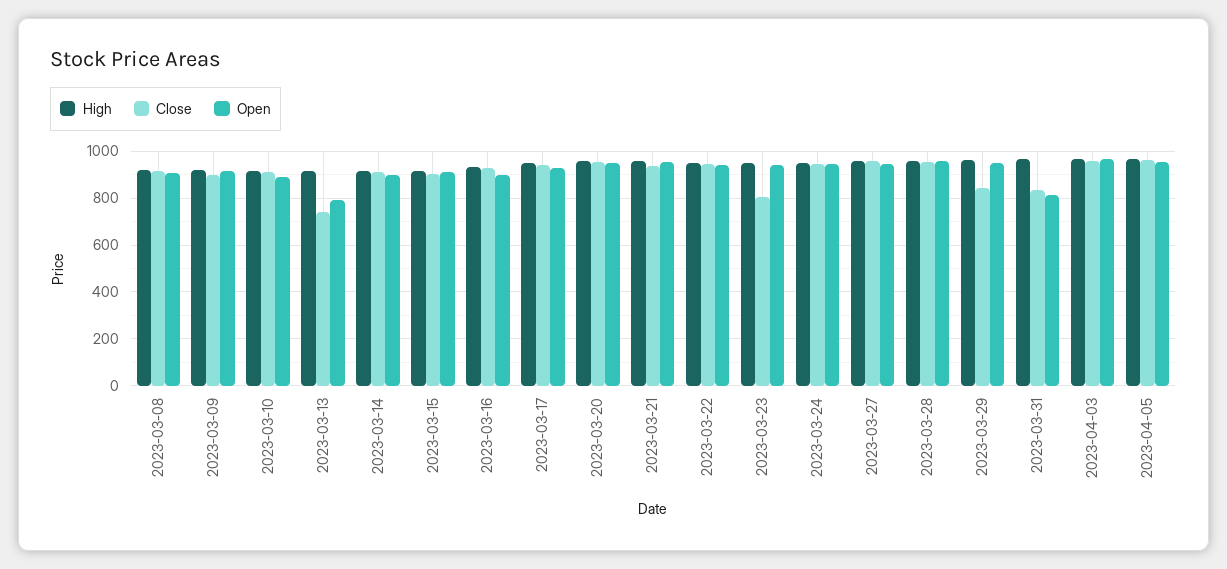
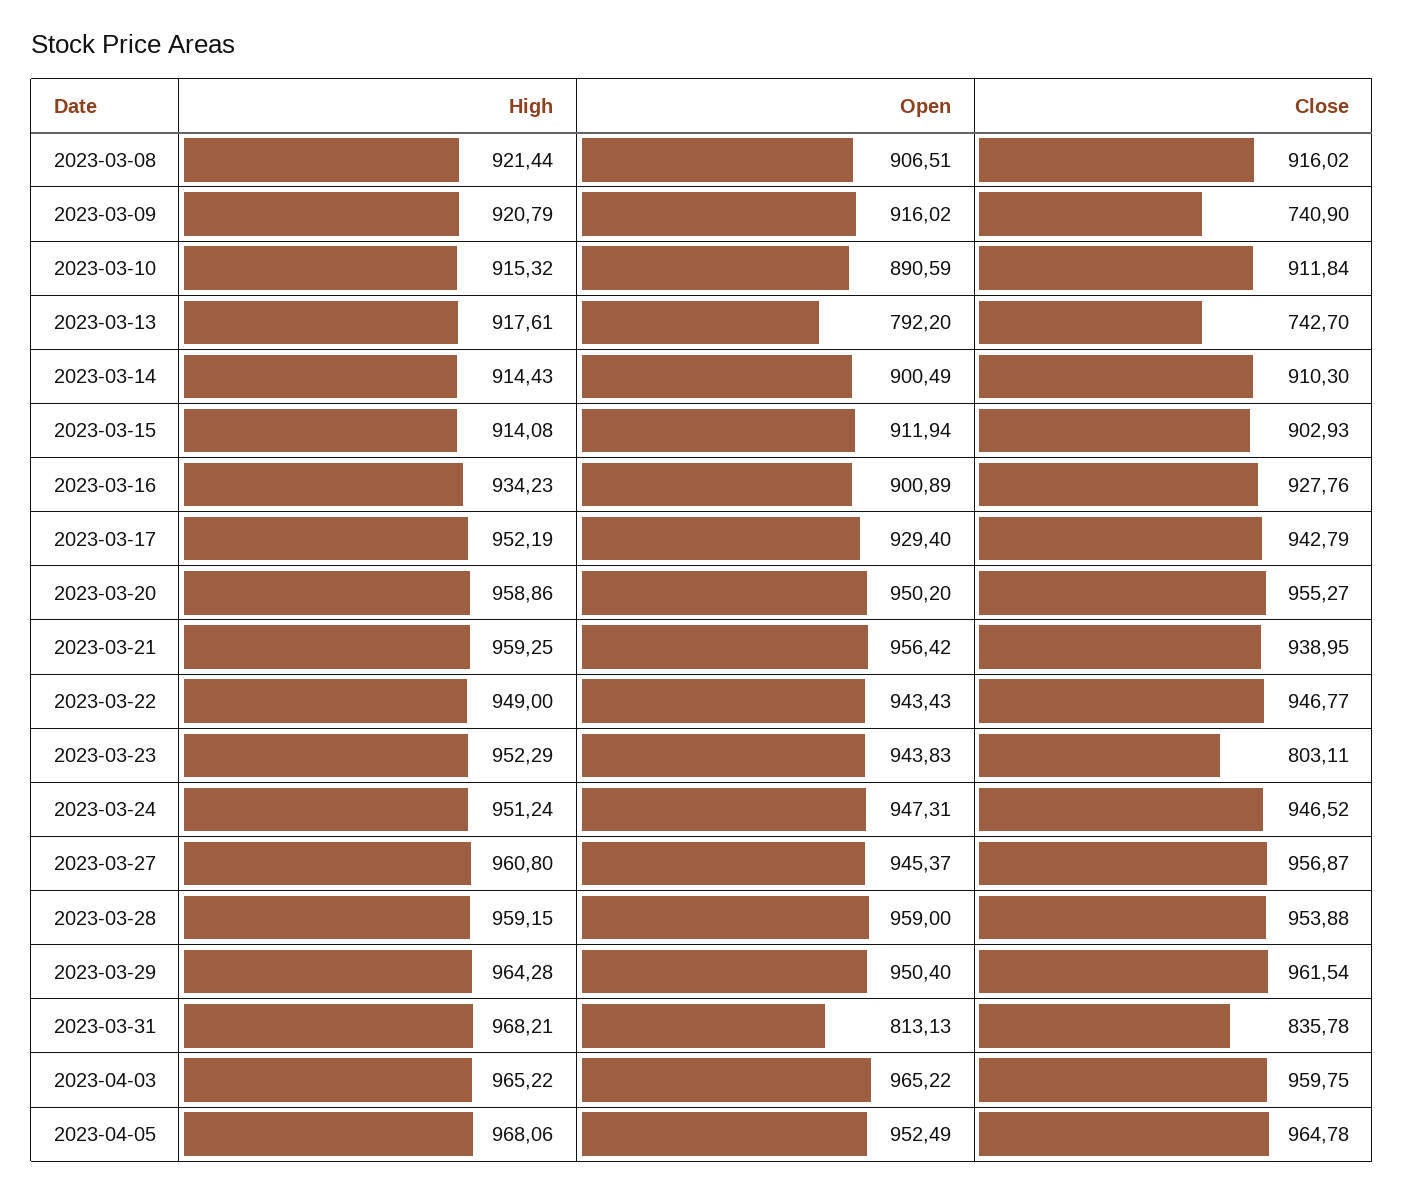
  {
    "High": {
      "2023-03-08": 921.44,
      "2023-03-09": 920.79,
      "2023-03-10": 915.32,
      "2023-03-13": 917.61,
      "2023-03-14": 914.43,
      "2023-03-15": 914.08,
      "2023-03-16": 934.23,
      "2023-03-17": 952.19,
      "2023-03-20": 958.86,
      "2023-03-21": 959.25,
      "2023-03-22": 949,
      "2023-03-23": 952.29,
      "2023-03-24": 951.24,
      "2023-03-27": 960.8,
      "2023-03-28": 959.15,
      "2023-03-29": 964.28,
      "2023-03-31": 968.21,
      "2023-04-03": 965.22,
      "2023-04-05": 968.06
    },
    "Close": {
      "2023-03-08": 916.02,
-     "2023-03-09": 900,
+     "2023-03-09": 740.9,
      "2023-03-10": 911.84,
      "2023-03-13": 742.7,
      "2023-03-14": 910.3,
      "2023-03-15": 902.93,
      "2023-03-16": 927.76,
      "2023-03-17": 942.79,
      "2023-03-20": 955.27,
      "2023-03-21": 938.95,
      "2023-03-22": 946.77,
      "2023-03-23": 803.11,
      "2023-03-24": 946.52,
      "2023-03-27": 956.87,
      "2023-03-28": 953.88,
-     "2023-03-29": 850,
+     "2023-03-29": 961.54,
      "2023-03-31": 835.78,
      "2023-04-03": 959.75,
      "2023-04-05": 964.78
    },
    "Open": {
      "2023-03-08": 906.51,
      "2023-03-09": 916.02,
      "2023-03-10": 890.59,
      "2023-03-13": 792.2,
      "2023-03-14": 900.49,
      "2023-03-15": 911.94,
      "2023-03-16": 900.89,
      "2023-03-17": 929.4,
      "2023-03-20": 950.2,
      "2023-03-21": 956.42,
      "2023-03-22": 943.43,
      "2023-03-23": 943.83,
      "2023-03-24": 947.31,
      "2023-03-27": 945.37,
      "2023-03-28": 959,
      "2023-03-29": 950.4,
      "2023-03-31": 813.13,
      "2023-04-03": 965.22,
      "2023-04-05": 952.49
    }
  }

